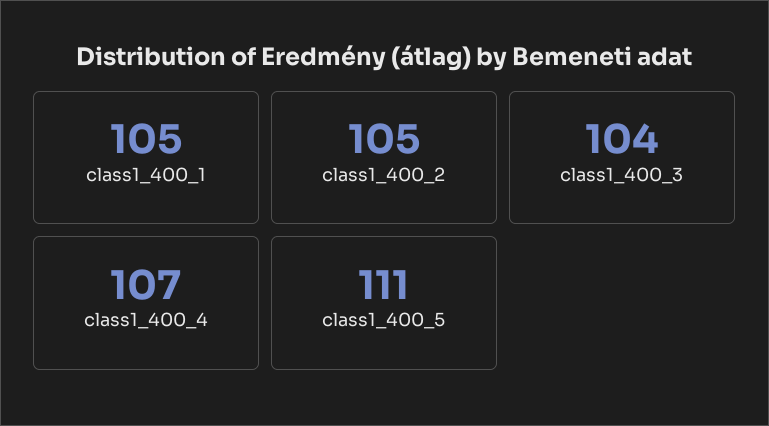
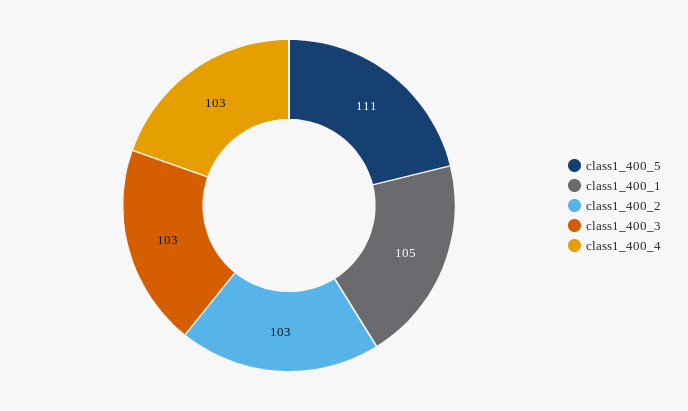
  {
    "class1_400_1": 105,
-   "class1_400_2": 105,
+   "class1_400_2": 103,
-   "class1_400_3": 104,
+   "class1_400_3": 103,
-   "class1_400_4": 107,
+   "class1_400_4": 103,
    "class1_400_5": 111
  }

